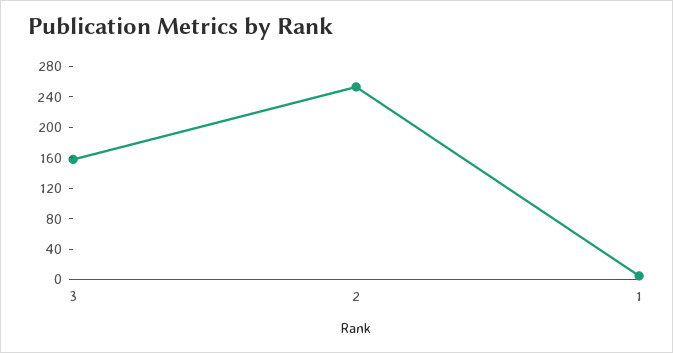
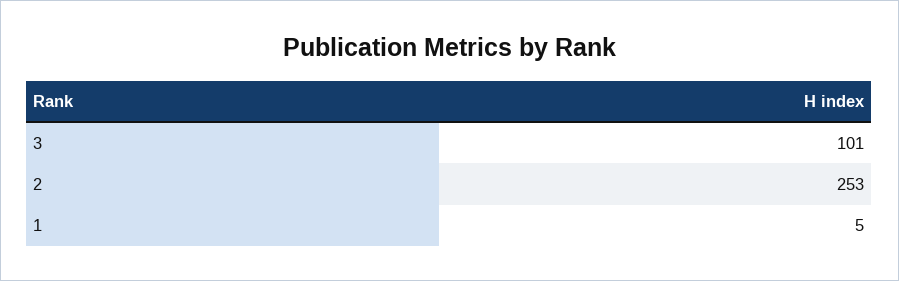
  {
-   "3": 160,
+   "3": 101,
    "2": 253,
    "1": 5
  }

